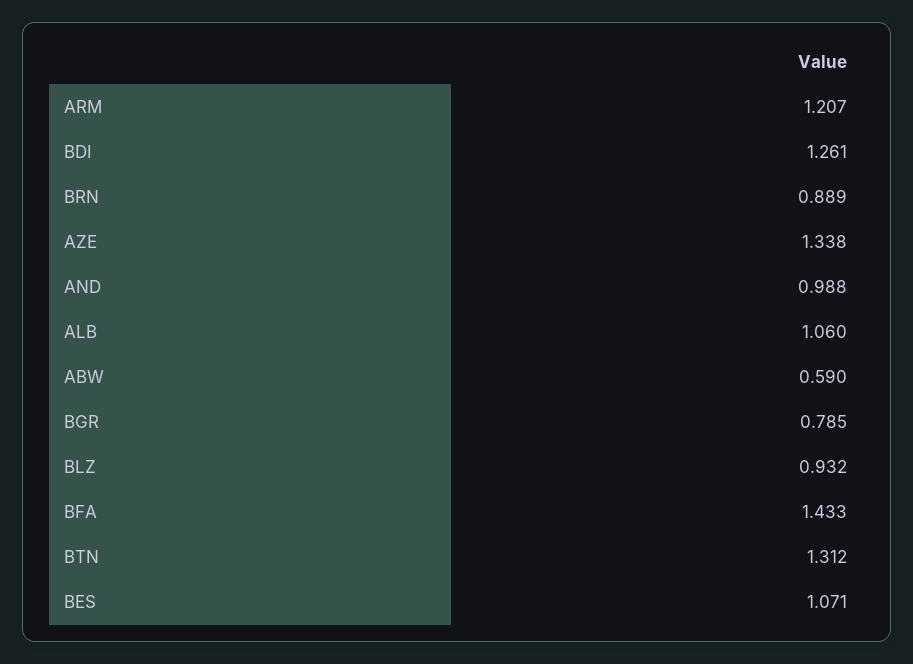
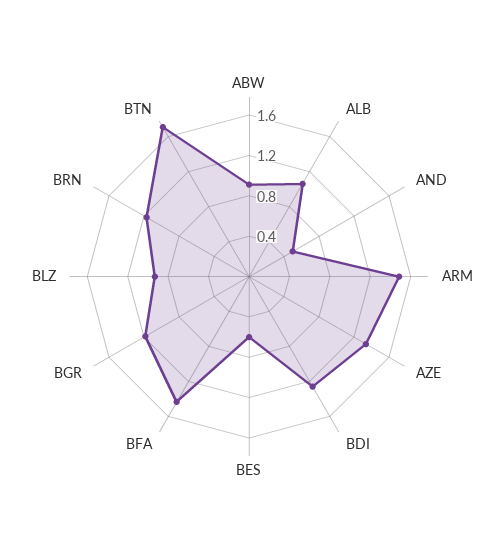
  {
-   "ARM": 1.207,
+   "ARM": 1.5,
    "BDI": 1.261,
-   "BRN": 0.889,
+   "BRN": 1.2,
    "AZE": 1.338,
-   "AND": 0.988,
+   "AND": 0.5,
    "ALB": 1.06,
-   "ABW": 0.59,
+   "ABW": 0.9,
-   "BGR": 0.785,
+   "BGR": 1.2,
    "BLZ": 0.932,
    "BFA": 1.433,
-   "BTN": 1.312,
+   "BTN": 1.7,
-   "BES": 1.071
+   "BES": 0.6
  }

